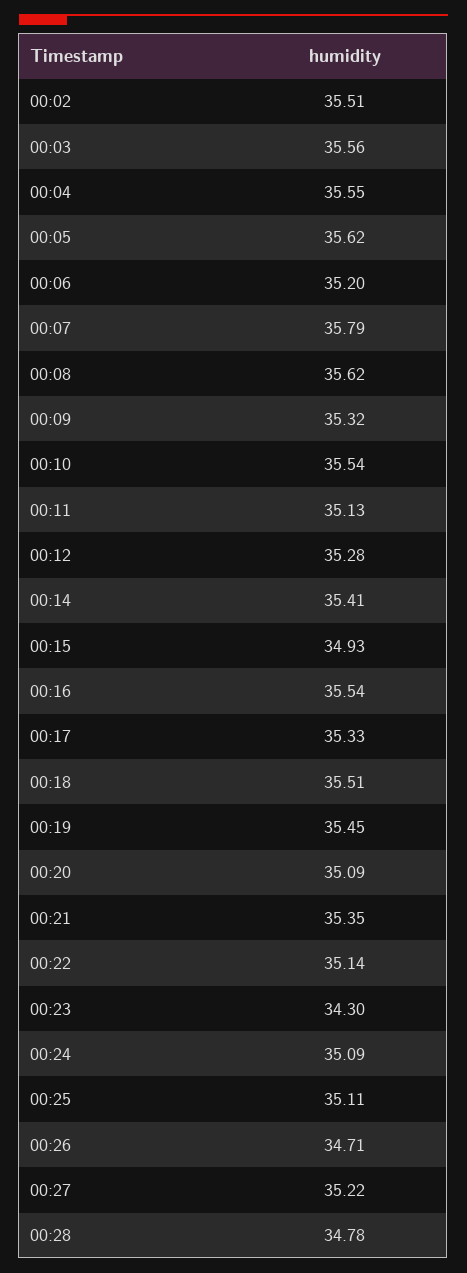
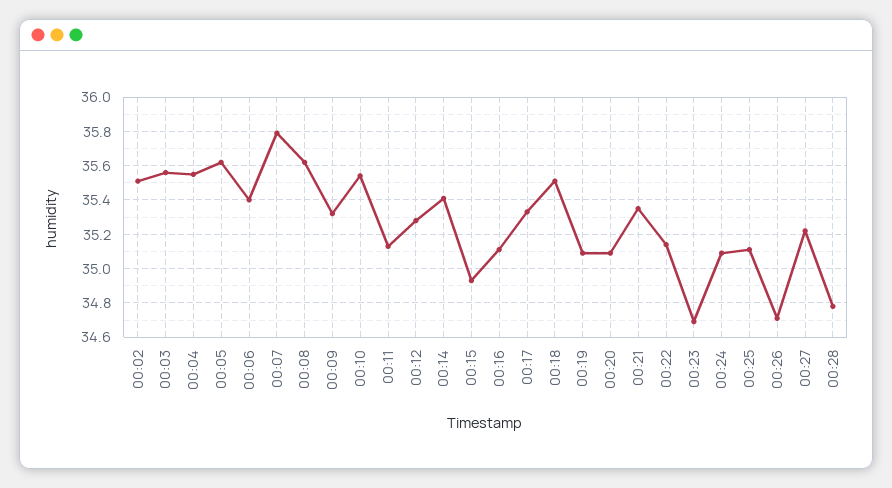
  {
    "00:02": 35.51,
    "00:03": 35.56,
    "00:04": 35.55,
    "00:05": 35.62,
-   "00:06": 35.2,
+   "00:06": 35.4,
    "00:07": 35.79,
    "00:08": 35.62,
    "00:09": 35.32,
    "00:10": 35.54,
    "00:11": 35.13,
    "00:12": 35.28,
    "00:14": 35.41,
    "00:15": 34.93,
-   "00:16": 35.54,
+   "00:16": 35.1,
    "00:17": 35.33,
    "00:18": 35.51,
-   "00:19": 35.45,
+   "00:19": 35.1,
    "00:20": 35.09,
    "00:21": 35.35,
    "00:22": 35.14,
-   "00:23": 34.3,
+   "00:23": 34.7,
    "00:24": 35.09,
    "00:25": 35.11,
    "00:26": 34.71,
    "00:27": 35.22,
    "00:28": 34.78
  }

